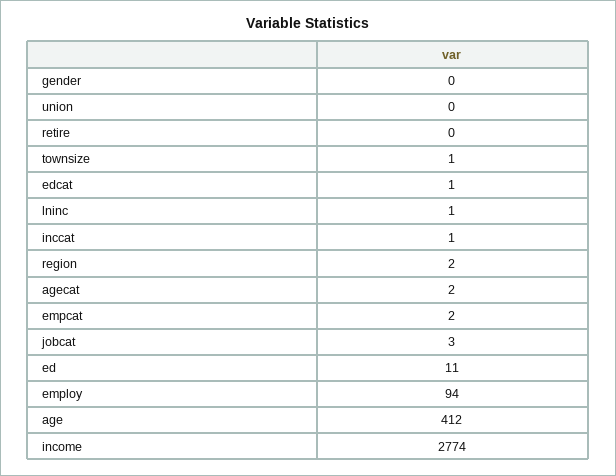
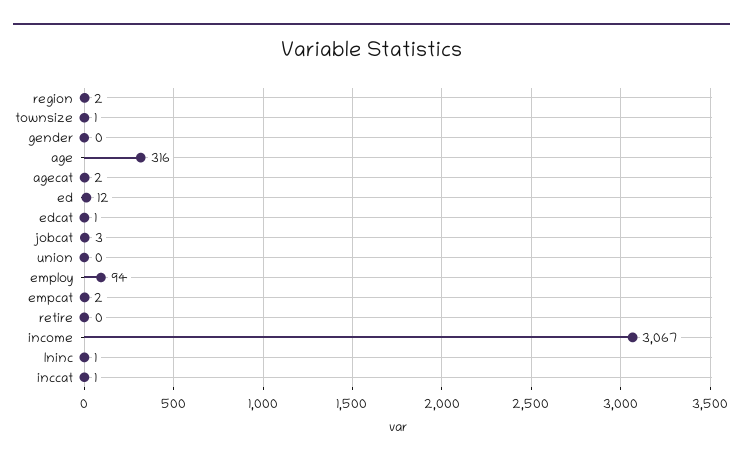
  {
    "gender": 0,
    "union": 0,
    "retire": 0,
    "townsize": 1,
    "edcat": 1,
    "lninc": 1,
    "inccat": 1,
    "region": 2,
    "agecat": 2,
    "empcat": 2,
    "jobcat": 3,
-   "ed": 11,
+   "ed": 12,
    "employ": 94,
-   "age": 412,
+   "age": 316,
-   "income": 2774
+   "income": 3067
  }

